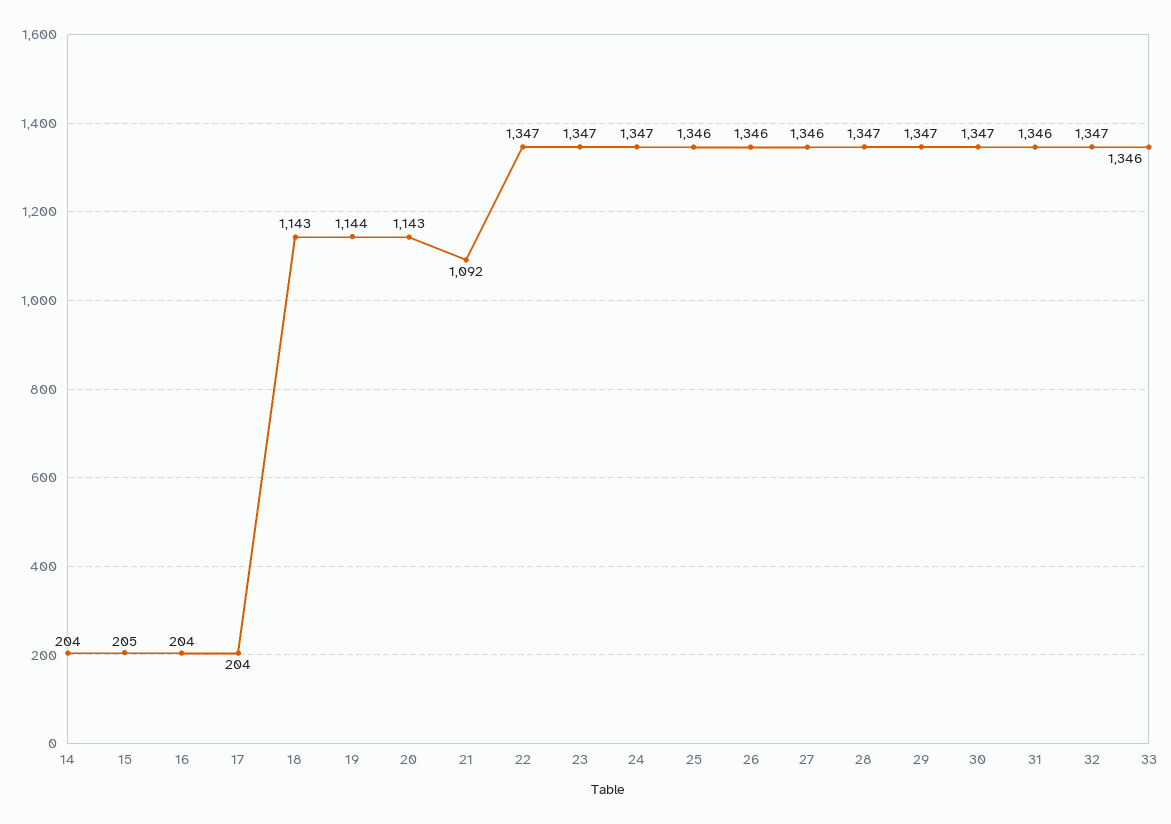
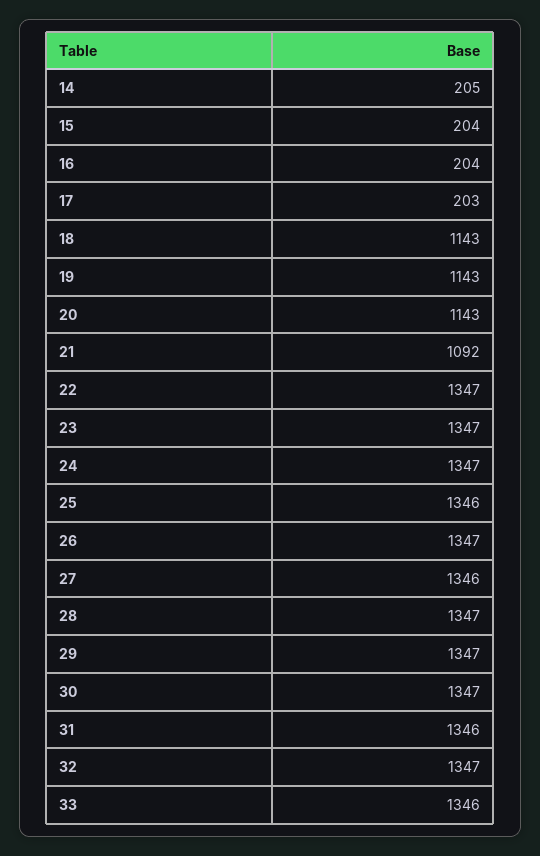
  {
-   "14": 204,
+   "14": 205,
-   "15": 205,
+   "15": 204,
    "16": 204,
-   "17": 204,
+   "17": 203,
    "18": 1143,
-   "19": 1144,
+   "19": 1143,
    "20": 1143,
    "21": 1092,
    "22": 1347,
    "23": 1347,
    "24": 1347,
    "25": 1346,
-   "26": 1346,
+   "26": 1347,
    "27": 1346,
    "28": 1347,
    "29": 1347,
    "30": 1347,
    "31": 1346,
    "32": 1347,
    "33": 1346
  }

